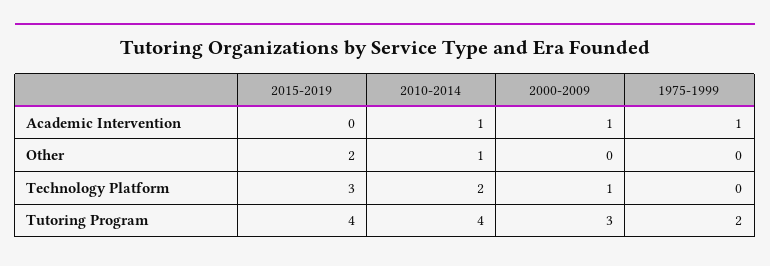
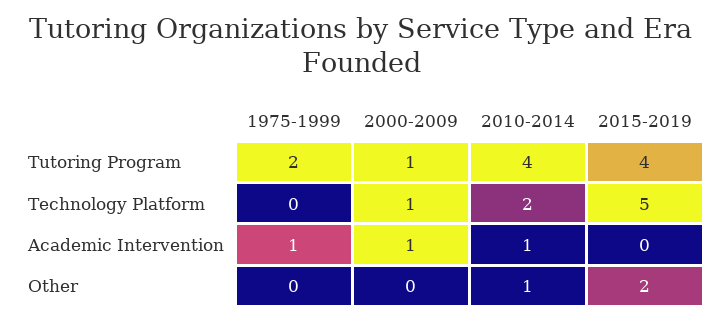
  {
    "2015-2019": {
      "Academic Intervention": 0,
      "Other": 2,
-     "Technology Platform": 3,
+     "Technology Platform": 5,
      "Tutoring Program": 4
    },
    "2010-2014": {
      "Academic Intervention": 1,
      "Other": 1,
      "Technology Platform": 2,
      "Tutoring Program": 4
    },
    "2000-2009": {
      "Academic Intervention": 1,
      "Other": 0,
      "Technology Platform": 1,
-     "Tutoring Program": 3
+     "Tutoring Program": 1
    },
    "1975-1999": {
      "Academic Intervention": 1,
      "Other": 0,
      "Technology Platform": 0,
      "Tutoring Program": 2
    }
  }

